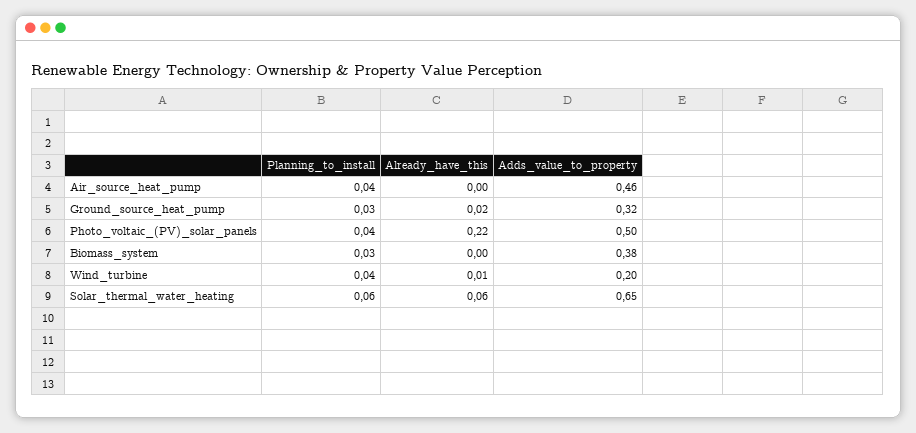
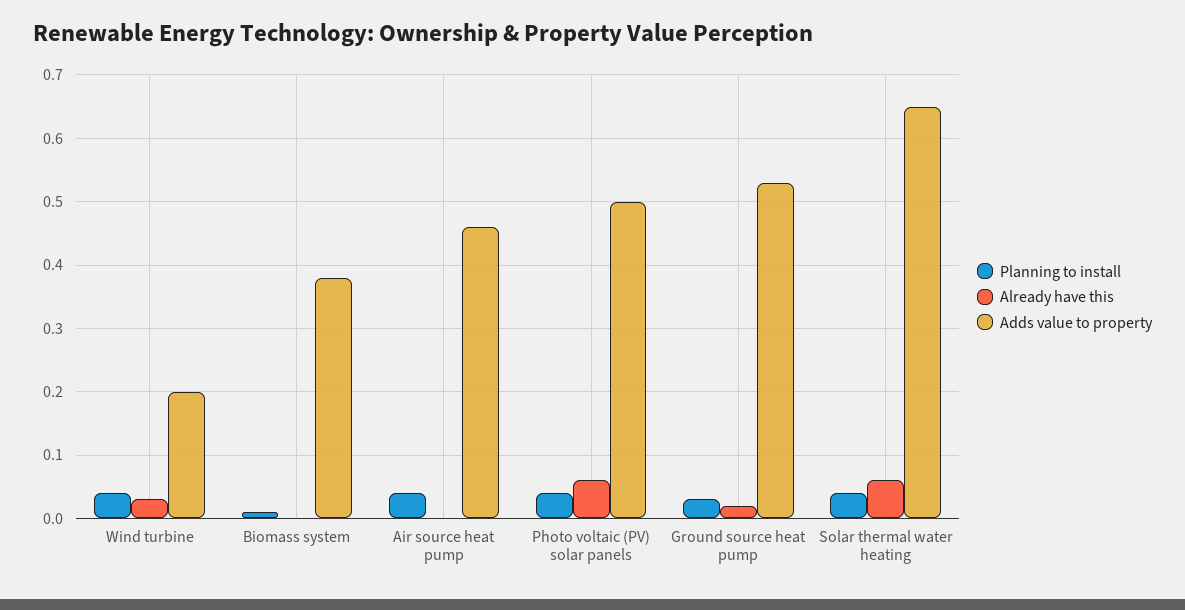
  {
    "Planning_to_install": {
      "Air_source_heat_pump": 0.04,
      "Ground_source_heat_pump": 0.03,
      "Photo_voltaic_(PV)_solar_panels": 0.04,
-     "Biomass_system": 0.03,
+     "Biomass_system": 0.01,
      "Wind_turbine": 0.04,
-     "Solar_thermal_water_heating": 0.06
+     "Solar_thermal_water_heating": 0.04
    },
    "Already_have_this": {
      "Air_source_heat_pump": 0,
      "Ground_source_heat_pump": 0.02,
-     "Photo_voltaic_(PV)_solar_panels": 0.22,
+     "Photo_voltaic_(PV)_solar_panels": 0.06,
      "Biomass_system": 0,
-     "Wind_turbine": 0.01,
+     "Wind_turbine": 0.03,
      "Solar_thermal_water_heating": 0.06
    },
    "Adds_value_to_property": {
      "Air_source_heat_pump": 0.46,
-     "Ground_source_heat_pump": 0.32,
+     "Ground_source_heat_pump": 0.53,
      "Photo_voltaic_(PV)_solar_panels": 0.5,
      "Biomass_system": 0.38,
      "Wind_turbine": 0.2,
      "Solar_thermal_water_heating": 0.65
    }
  }

